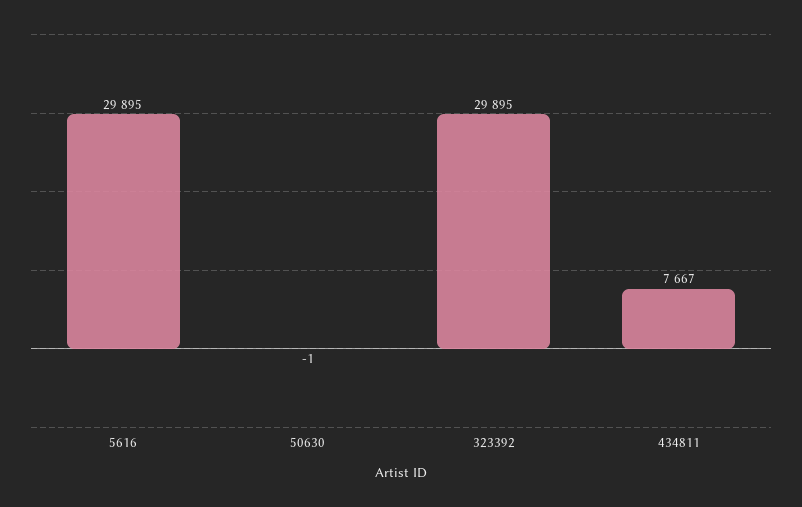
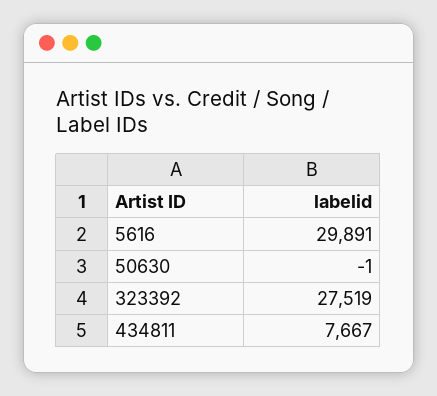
  {
-   "5616": 29895,
+   "5616": 29891,
    "50630": -1,
-   "323392": 29895,
+   "323392": 27519,
    "434811": 7667
  }

